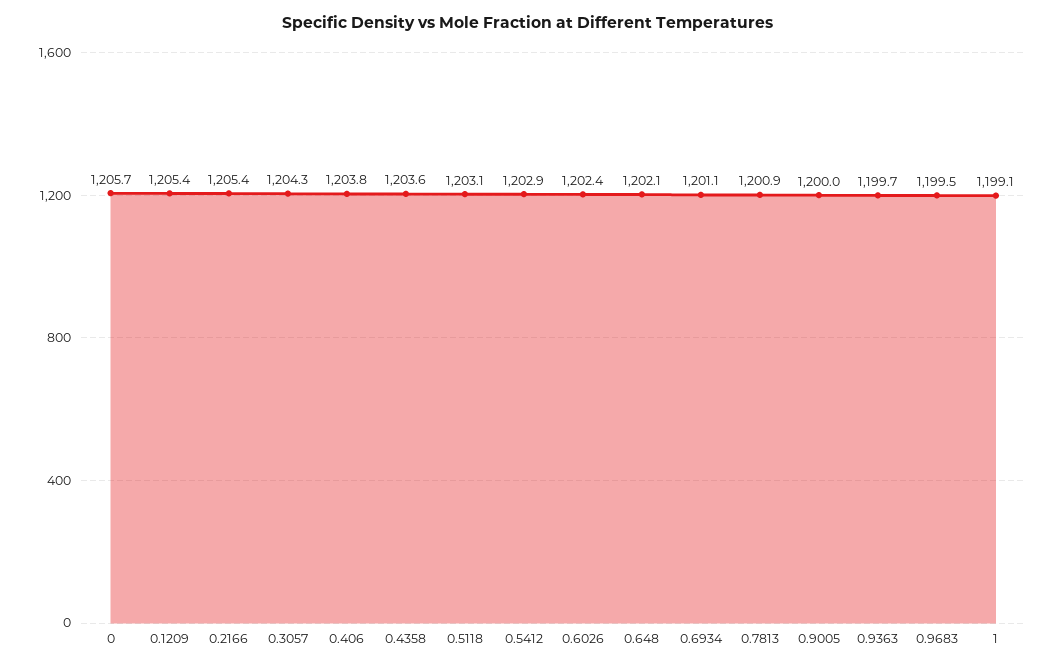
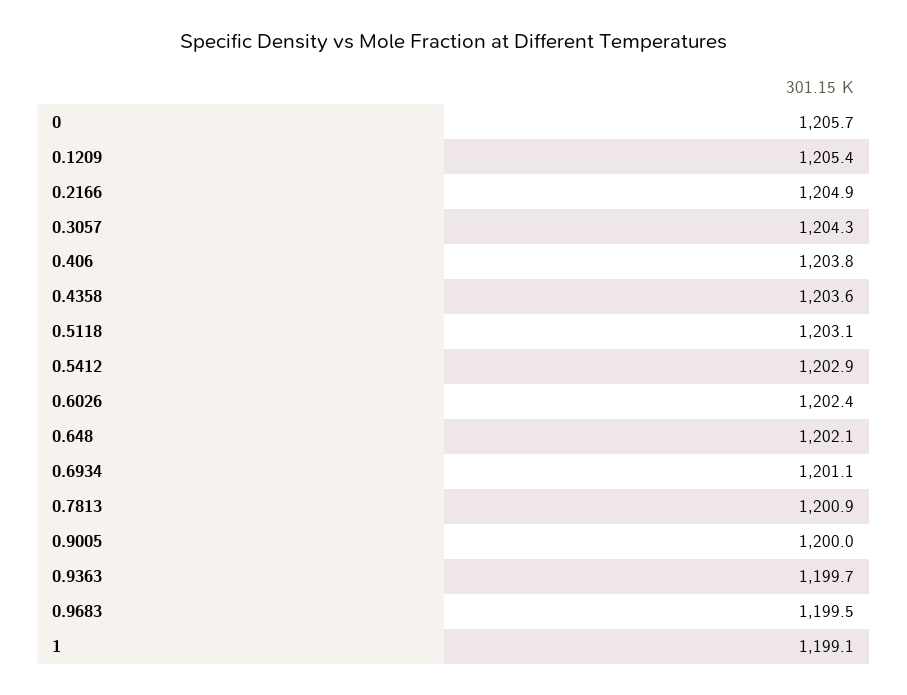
  {
    "0": 1205.7,
    "0.1209": 1205.4,
-   "0.2166": 1205.4,
+   "0.2166": 1204.9,
    "0.3057": 1204.3,
    "0.406": 1203.8,
    "0.4358": 1203.6,
    "0.5118": 1203.1,
    "0.5412": 1202.9,
    "0.6026": 1202.4,
    "0.648": 1202.1,
    "0.6934": 1201.1,
    "0.7813": 1200.9,
    "0.9005": 1200,
    "0.9363": 1199.7,
    "0.9683": 1199.5,
    "1": 1199.1
  }

